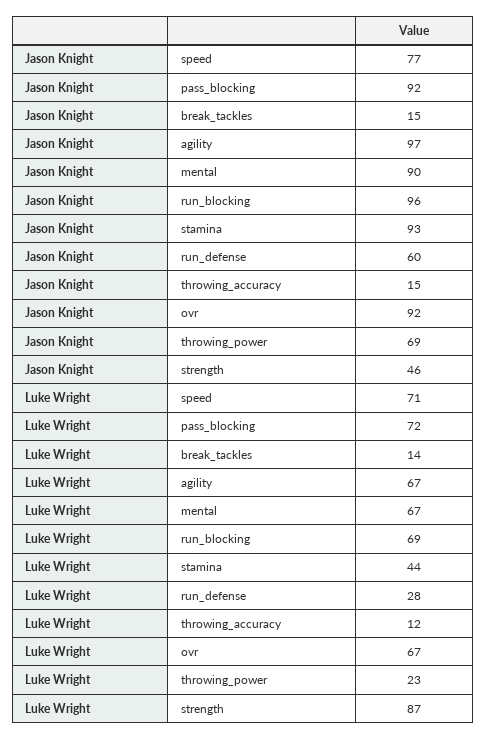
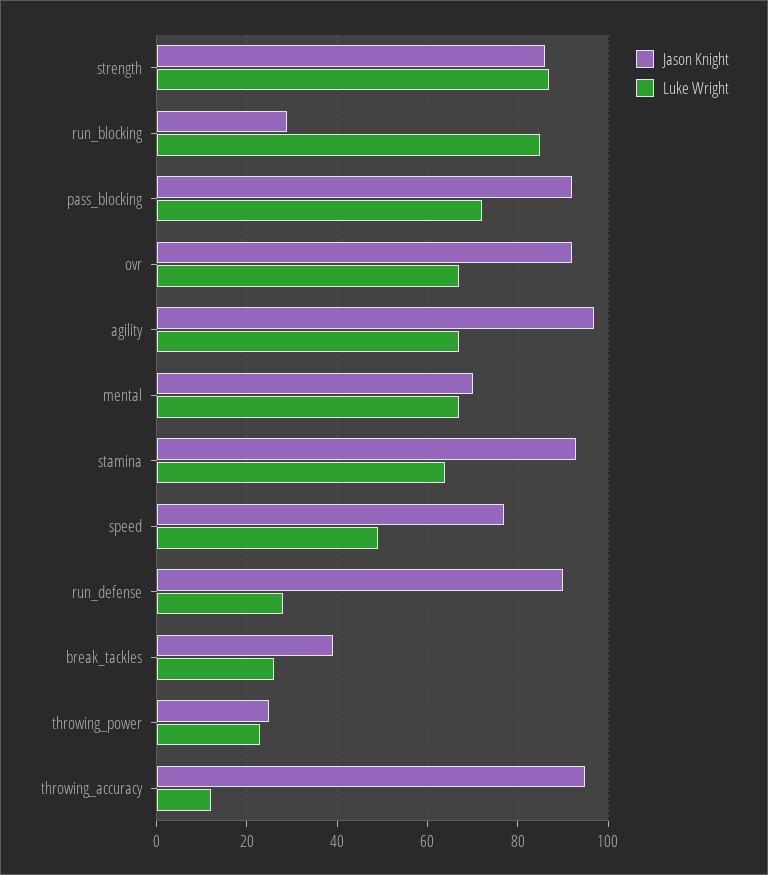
  {
    "Jason Knight": {
      "speed": 77,
      "pass_blocking": 92,
-     "break_tackles": 15,
+     "break_tackles": 40,
      "agility": 97,
-     "mental": 90,
+     "mental": 70,
-     "run_blocking": 96,
+     "run_blocking": 30,
      "stamina": 93,
-     "run_defense": 60,
+     "run_defense": 90,
-     "throwing_accuracy": 15,
+     "throwing_accuracy": 95,
      "ovr": 92,
-     "throwing_power": 69,
+     "throwing_power": 25,
-     "strength": 46
+     "strength": 85
    },
    "Luke Wright": {
-     "speed": 71,
+     "speed": 50,
      "pass_blocking": 72,
-     "break_tackles": 14,
+     "break_tackles": 25,
      "agility": 67,
      "mental": 67,
-     "run_blocking": 69,
+     "run_blocking": 85,
-     "stamina": 44,
+     "stamina": 65,
      "run_defense": 28,
      "throwing_accuracy": 12,
      "ovr": 67,
      "throwing_power": 23,
      "strength": 87
    }
  }

